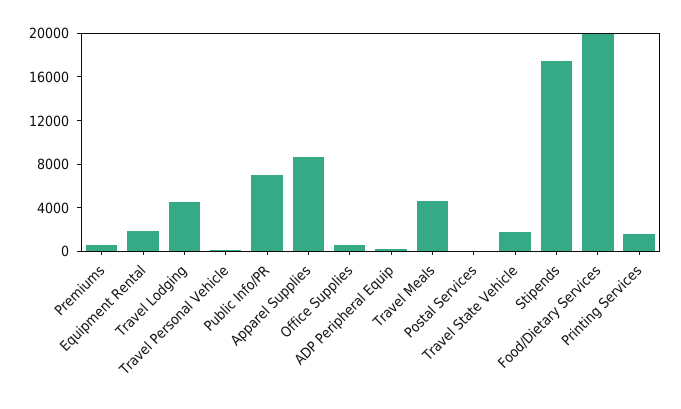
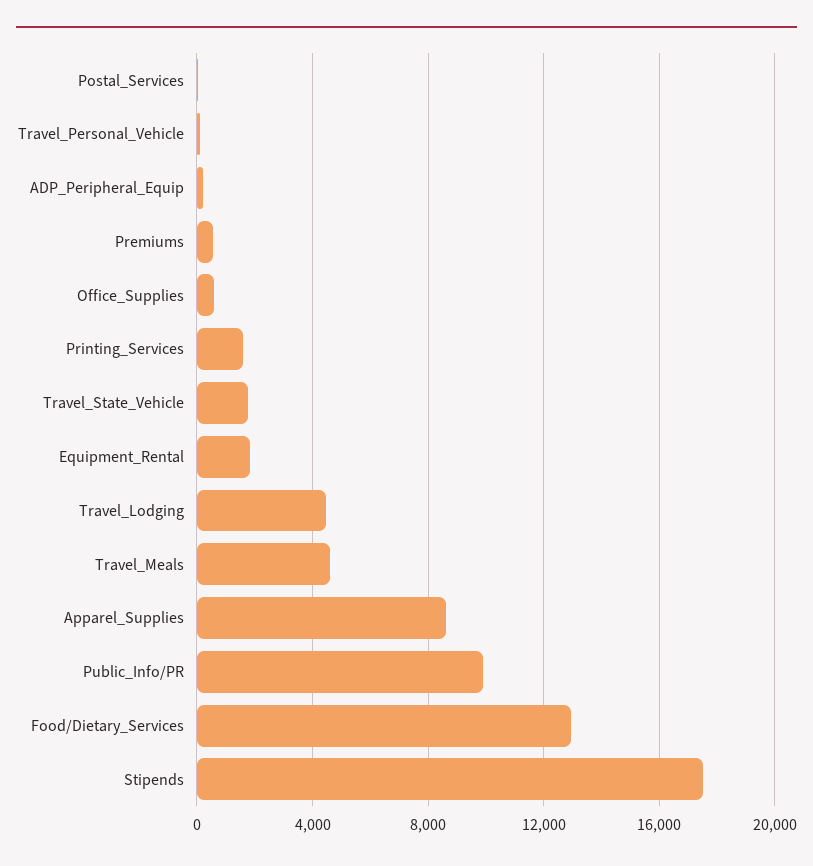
  {
    "Premiums": 500,
    "Equipment Rental": 2000,
    "Travel Lodging": 4500,
    "Travel Personal Vehicle": 0,
-   "Public Info/PR": 7000,
+   "Public Info/PR": 10000,
    "Apparel Supplies": 8500,
    "Office Supplies": 500,
    "ADP Peripheral Equip": 0,
    "Travel Meals": 4500,
    "Postal Services": 0,
    "Travel State Vehicle": 2000,
    "Stipends": 17500,
-   "Food/Dietary Services": 20000,
+   "Food/Dietary Services": 13000,
    "Printing Services": 1500
  }

